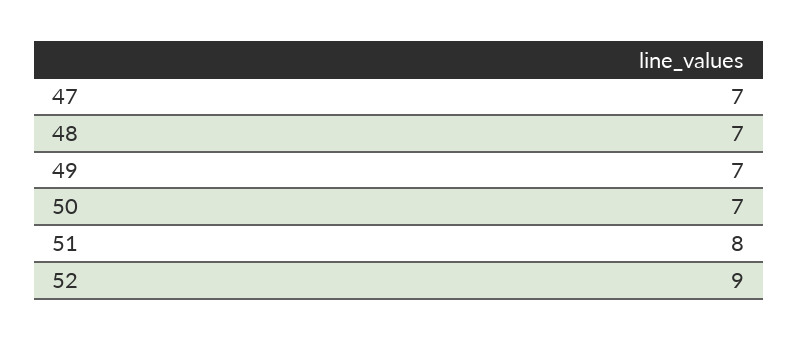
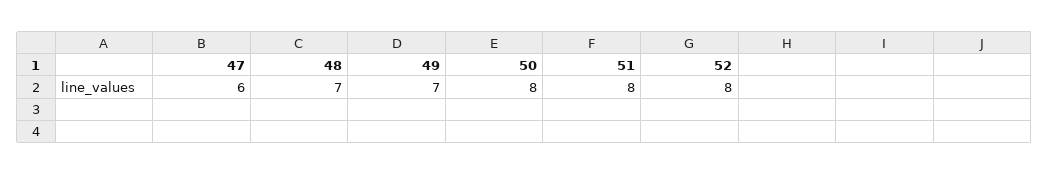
  {
-   "47": 7,
+   "47": 6,
    "48": 7,
    "49": 7,
-   "50": 7,
+   "50": 8,
    "51": 8,
-   "52": 9
+   "52": 8
  }

